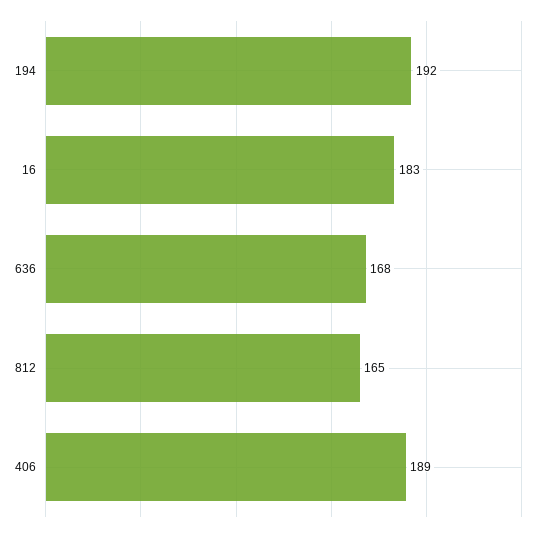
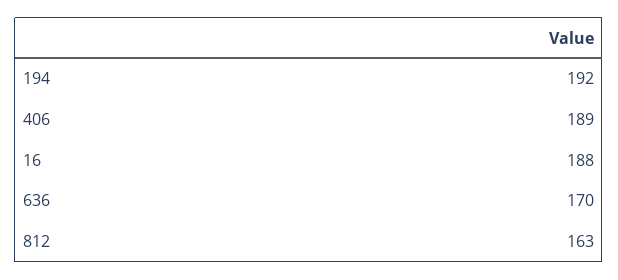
  {
    "194": 192,
-   "16": 183,
+   "16": 188,
-   "636": 168,
+   "636": 170,
-   "812": 165,
+   "812": 163,
    "406": 189
  }

